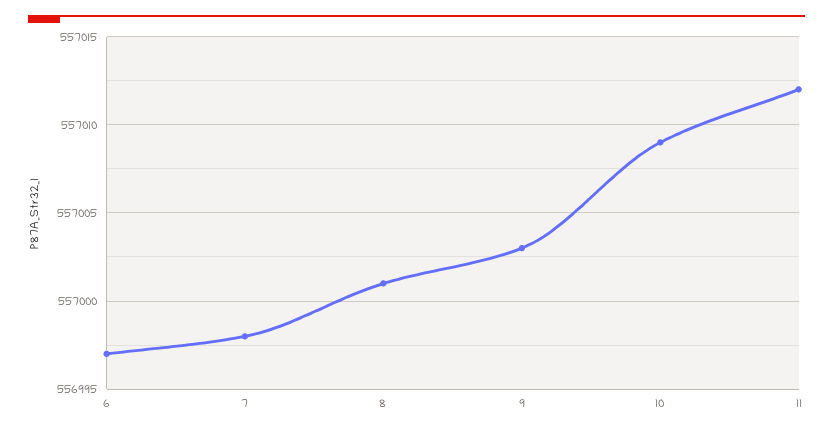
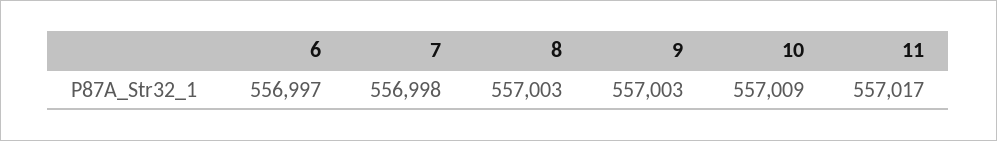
  {
    "6": 556997,
    "7": 556998,
-   "8": 557001,
+   "8": 557003,
    "9": 557003,
    "10": 557009,
-   "11": 557012
+   "11": 557017
  }

